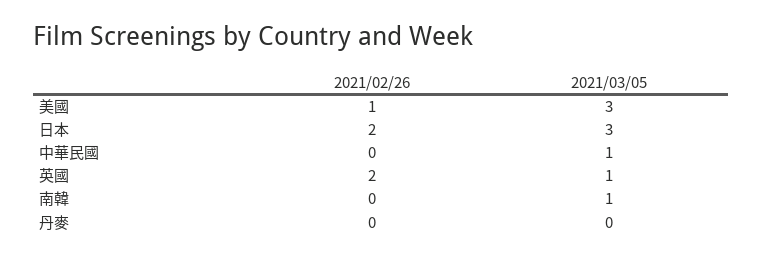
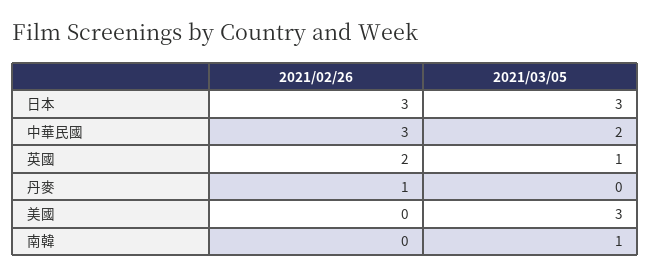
  {
    "2021/02/26": {
-     "美國": 1,
+     "美國": 0,
-     "日本": 2,
+     "日本": 3,
-     "中華民國": 0,
+     "中華民國": 3,
      "英國": 2,
      "南韓": 0,
-     "丹麥": 0
+     "丹麥": 1
    },
    "2021/03/05": {
      "美國": 3,
      "日本": 3,
-     "中華民國": 1,
+     "中華民國": 2,
      "英國": 1,
      "南韓": 1,
      "丹麥": 0
    }
  }

